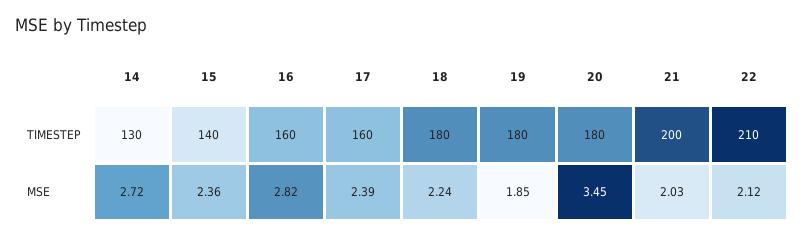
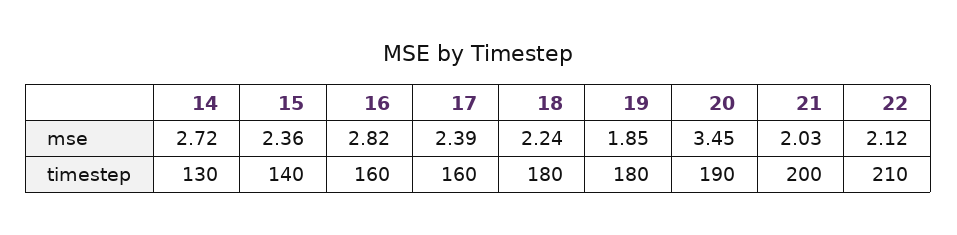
  {
    "14": {
      "TIMESTEP": 130,
      "MSE": 2.72
    },
    "15": {
      "TIMESTEP": 140,
      "MSE": 2.36
    },
    "16": {
      "TIMESTEP": 160,
      "MSE": 2.82
    },
    "17": {
      "TIMESTEP": 160,
      "MSE": 2.39
    },
    "18": {
      "TIMESTEP": 180,
      "MSE": 2.24
    },
    "19": {
      "TIMESTEP": 180,
      "MSE": 1.85
    },
    "20": {
-     "TIMESTEP": 180,
+     "TIMESTEP": 190,
      "MSE": 3.45
    },
    "21": {
      "TIMESTEP": 200,
      "MSE": 2.03
    },
    "22": {
      "TIMESTEP": 210,
      "MSE": 2.12
    }
  }

